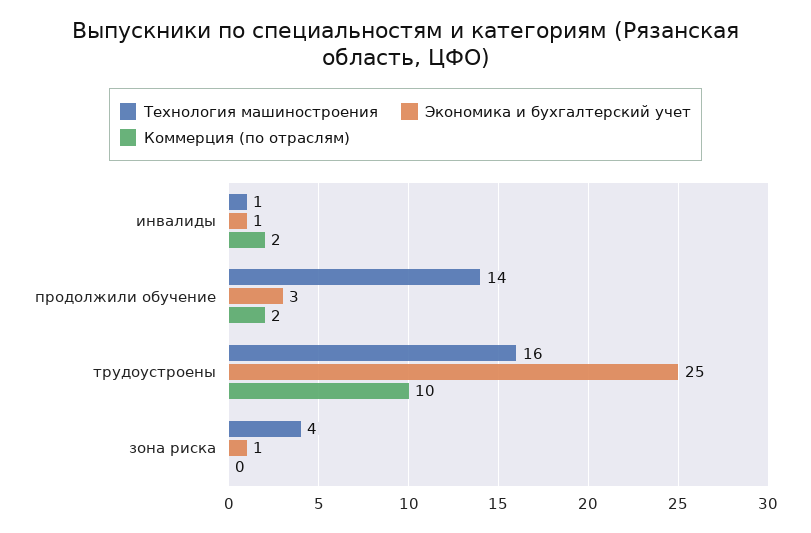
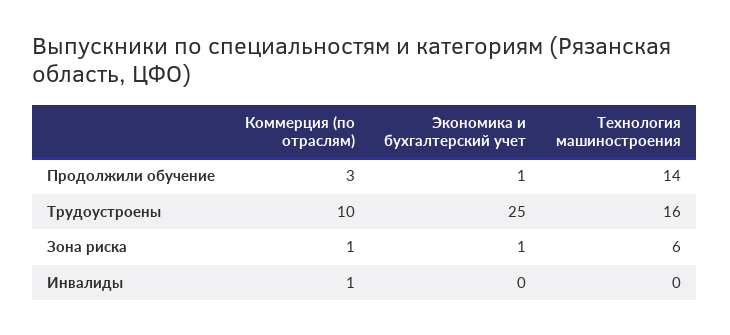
  {
    "Технология машиностроения": {
-     "инвалиды": 1,
+     "инвалиды": 0,
      "продолжили обучение": 14,
      "трудоустроены": 16,
-     "зона риска": 4
+     "зона риска": 6
    },
    "Экономика и бухгалтерский учет": {
-     "инвалиды": 1,
+     "инвалиды": 0,
-     "продолжили обучение": 3,
+     "продолжили обучение": 1,
      "трудоустроены": 25,
      "зона риска": 1
    },
    "Коммерция (по отраслям)": {
-     "инвалиды": 2,
+     "инвалиды": 1,
-     "продолжили обучение": 2,
+     "продолжили обучение": 3,
      "трудоустроены": 10,
-     "зона риска": 0
+     "зона риска": 1
    }
  }

